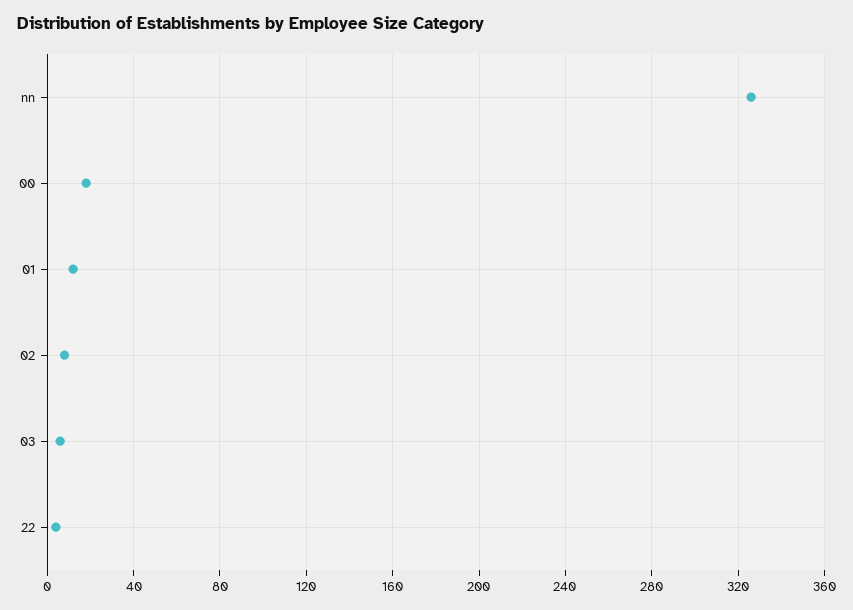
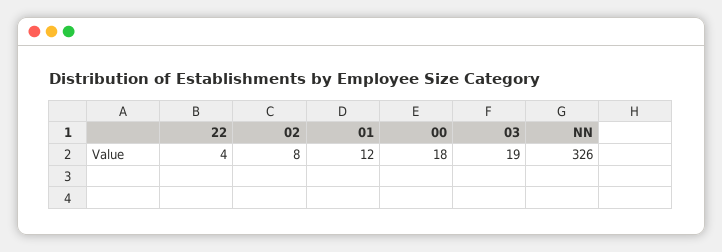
  {
    "nn": 326,
    "00": 18,
    "01": 12,
    "02": 8,
-   "03": 5,
+   "03": 19,
    "22": 4
  }

